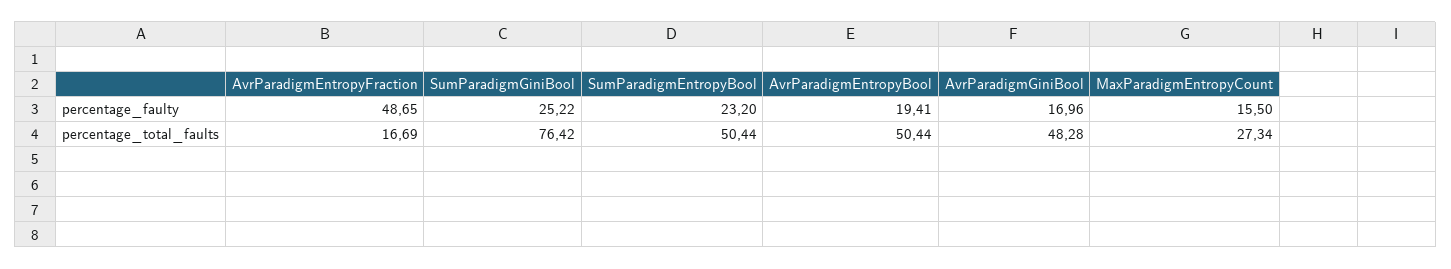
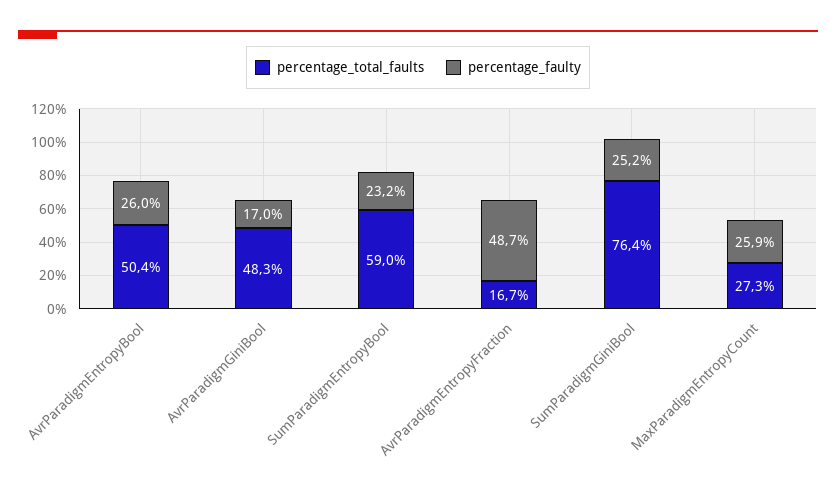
  {
    "percentage_faulty": {
      "AvrParadigmEntropyFraction": 48.65,
      "SumParadigmGiniBool": 25.22,
      "SumParadigmEntropyBool": 23.2,
-     "AvrParadigmEntropyBool": 19.41,
+     "AvrParadigmEntropyBool": 26,
      "AvrParadigmGiniBool": 16.96,
-     "MaxParadigmEntropyCount": 15.5
+     "MaxParadigmEntropyCount": 25.9
    },
    "percentage_total_faults": {
      "AvrParadigmEntropyFraction": 16.69,
      "SumParadigmGiniBool": 76.42,
-     "SumParadigmEntropyBool": 50.44,
+     "SumParadigmEntropyBool": 59,
      "AvrParadigmEntropyBool": 50.44,
      "AvrParadigmGiniBool": 48.28,
      "MaxParadigmEntropyCount": 27.34
    }
  }

